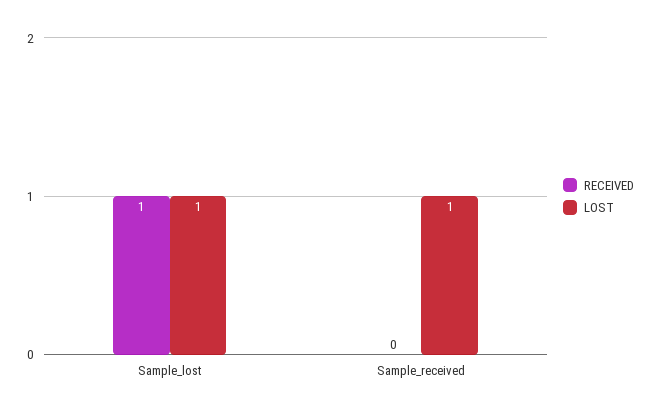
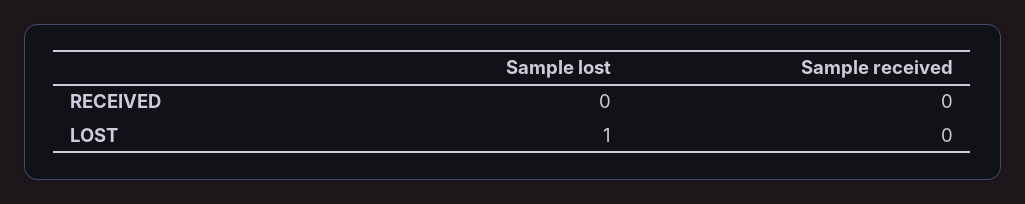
  {
    "RECEIVED": {
-     "Sample_lost": 1,
+     "Sample_lost": 0,
      "Sample_received": 0
    },
    "LOST": {
      "Sample_lost": 1,
-     "Sample_received": 1
+     "Sample_received": 0
    }
  }

